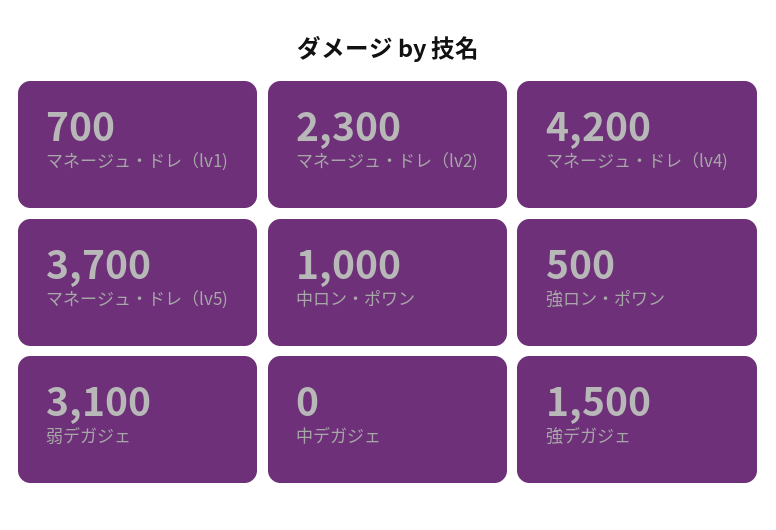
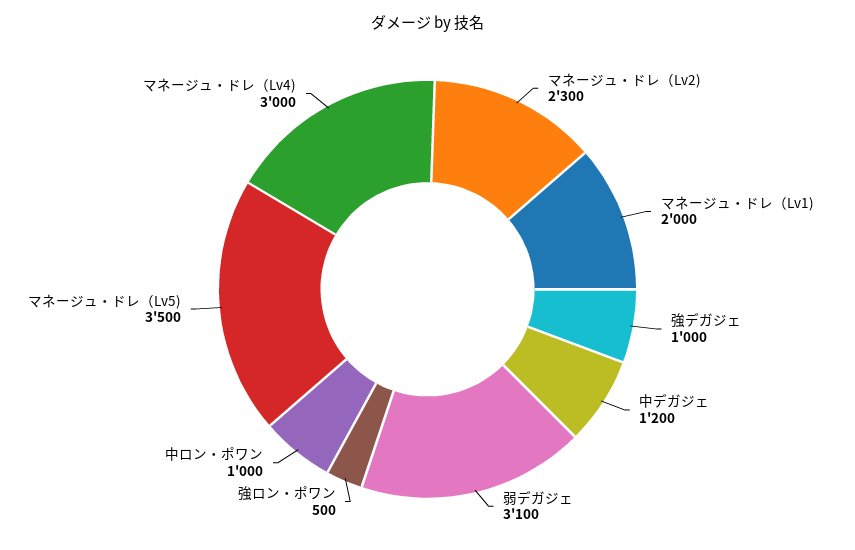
  {
-   "マネージュ・ドレ（lv1)": 700,
+   "マネージュ・ドレ（lv1)": 2000,
    "マネージュ・ドレ（lv2)": 2300,
-   "マネージュ・ドレ（lv4)": 4200,
+   "マネージュ・ドレ（lv4)": 3000,
-   "マネージュ・ドレ（lv5)": 3700,
+   "マネージュ・ドレ（lv5)": 3500,
    "中ロン・ポワン": 1000,
    "強ロン・ポワン": 500,
    "弱デガジェ": 3100,
-   "中デガジェ": 0,
+   "中デガジェ": 1200,
-   "強デガジェ": 1500
+   "強デガジェ": 1000
  }

